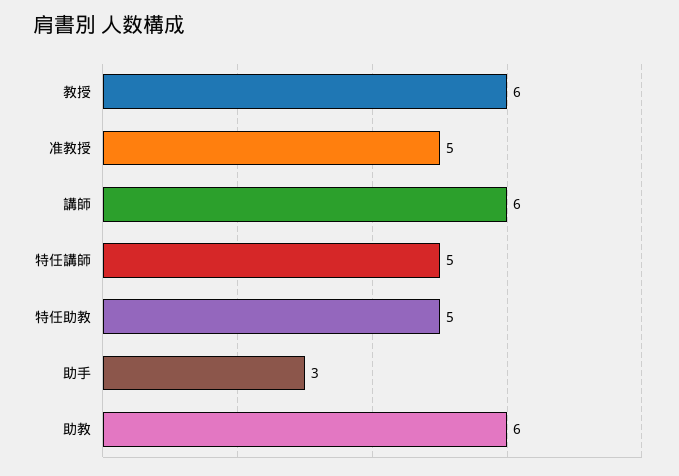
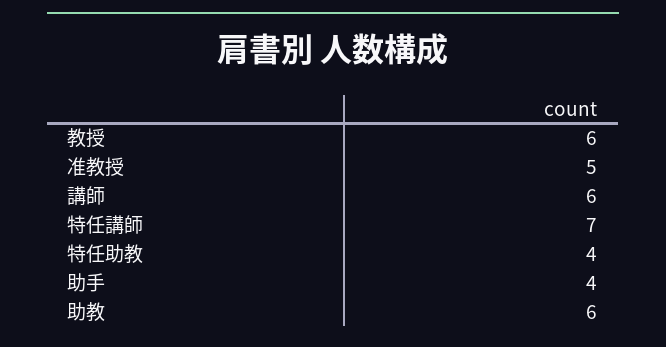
  {
    "教授": 6,
    "准教授": 5,
    "講師": 6,
-   "特任講師": 5,
+   "特任講師": 7,
-   "特任助教": 5,
+   "特任助教": 4,
-   "助手": 3,
+   "助手": 4,
    "助教": 6
  }

